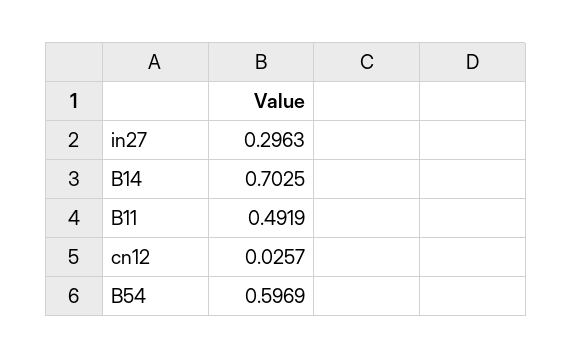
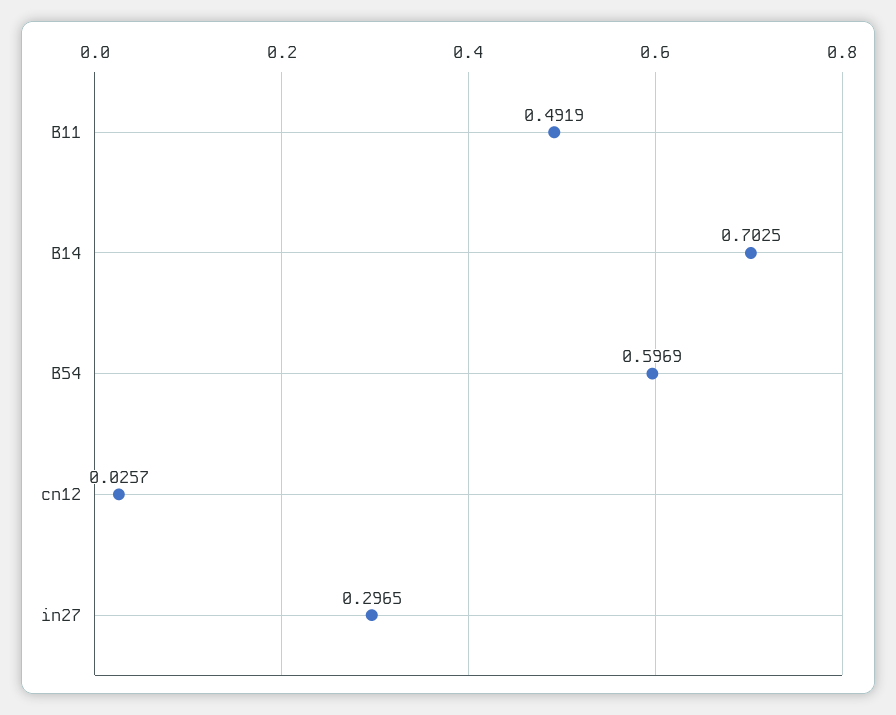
  {
-   "in27": 0.2963,
+   "in27": 0.2965,
    "B14": 0.7025,
    "B11": 0.4919,
    "cn12": 0.0257,
    "B54": 0.5969
  }

